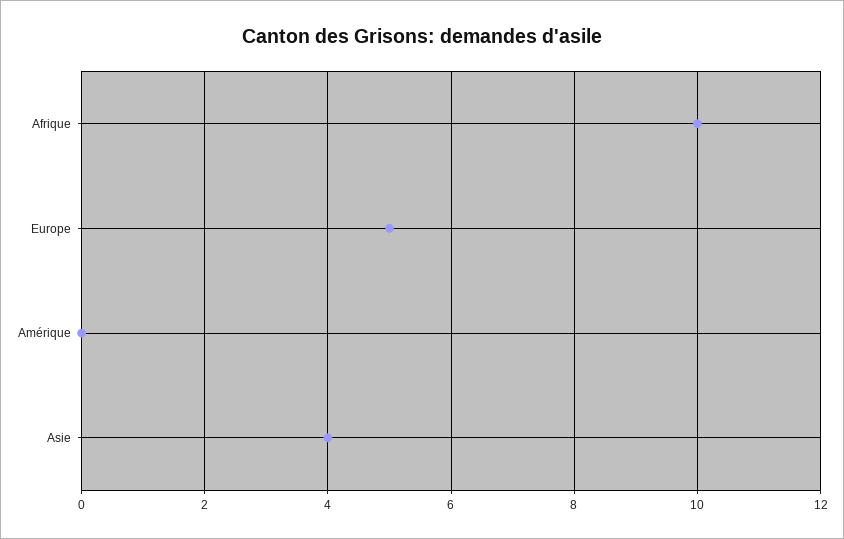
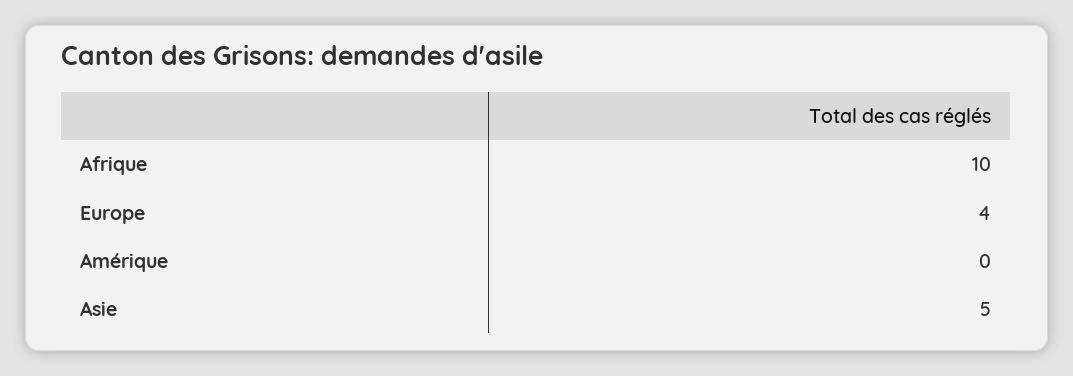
  {
    "Afrique": 10,
-   "Europe": 5,
+   "Europe": 4,
    "Amérique": 0,
-   "Asie": 4
+   "Asie": 5
  }

